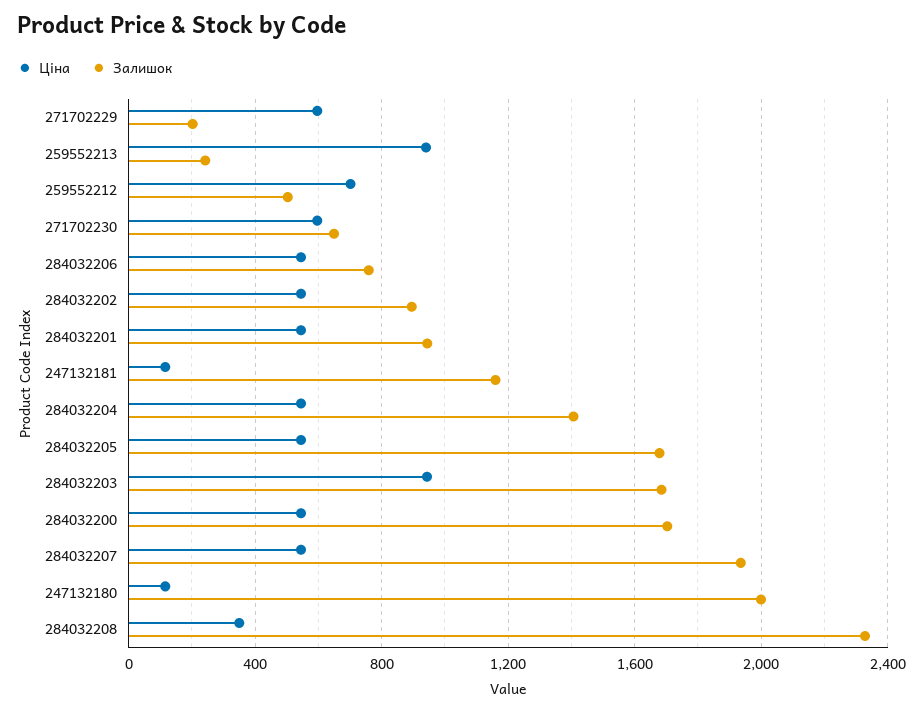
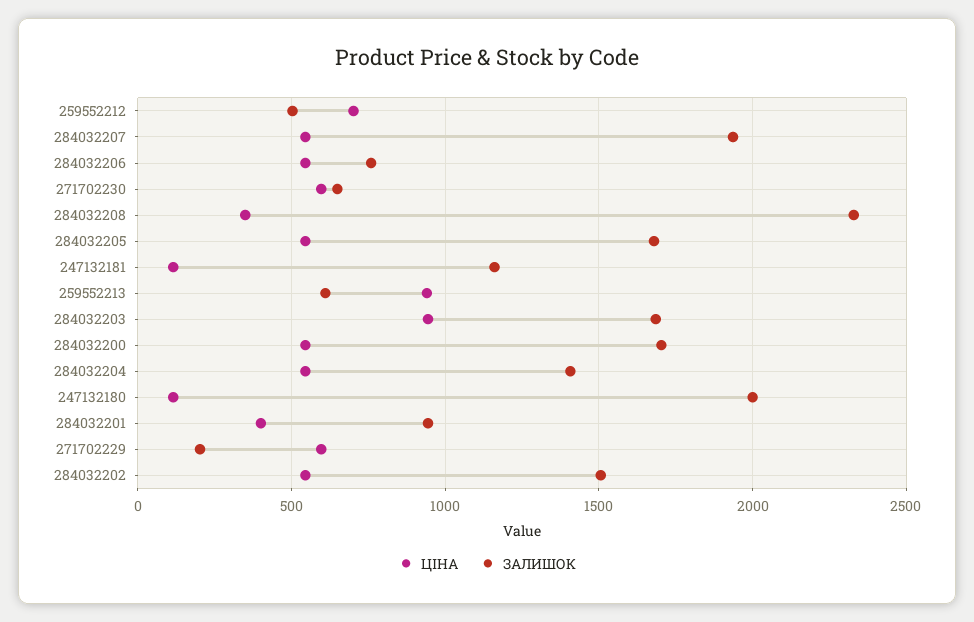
  {
    "Ціна": {
      "271702229": 600,
      "259552213": 950,
      "259552212": 700,
      "271702230": 600,
      "284032206": 550,
      "284032202": 550,
-     "284032201": 550,
+     "284032201": 400,
      "247132181": 100,
      "284032204": 550,
      "284032205": 550,
      "284032203": 950,
      "284032200": 550,
      "284032207": 550,
      "247132180": 100,
      "284032208": 350
    },
    "Залишок": {
      "271702229": 200,
-     "259552213": 250,
+     "259552213": 600,
      "259552212": 500,
      "271702230": 650,
      "284032206": 750,
-     "284032202": 900,
+     "284032202": 1500,
      "284032201": 950,
      "247132181": 1150,
      "284032204": 1400,
      "284032205": 1700,
      "284032203": 1700,
      "284032200": 1700,
      "284032207": 1950,
      "247132180": 2000,
      "284032208": 2350
    }
  }

